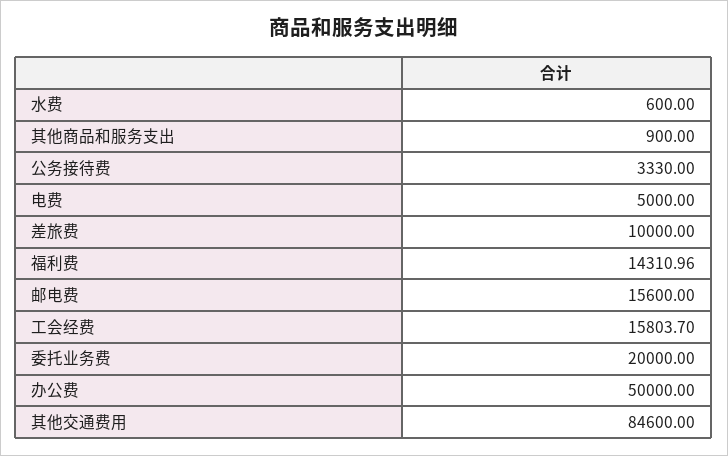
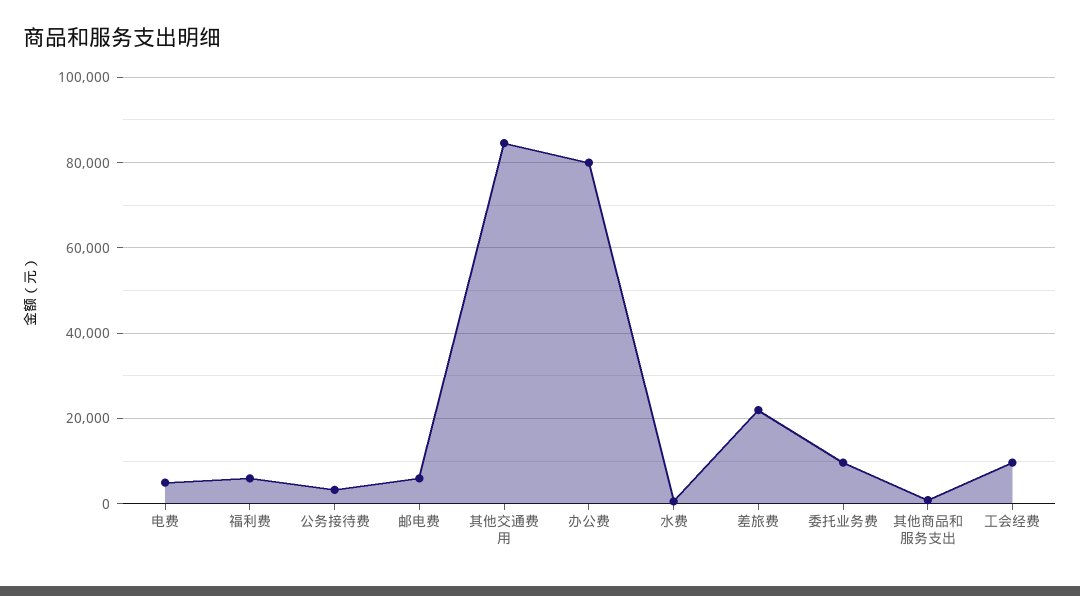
  {
    "水费": 600,
    "其他商品和服务支出": 900,
    "公务接待费": 3330,
    "电费": 5000,
-   "差旅费": 10000,
+   "差旅费": 22000,
-   "福利费": 14310.96,
+   "福利费": 6000,
-   "邮电费": 15600,
+   "邮电费": 6000,
-   "工会经费": 15803.7,
+   "工会经费": 10000,
-   "委托业务费": 20000,
+   "委托业务费": 10000,
-   "办公费": 50000,
+   "办公费": 80000,
    "其他交通费用": 84600
  }

